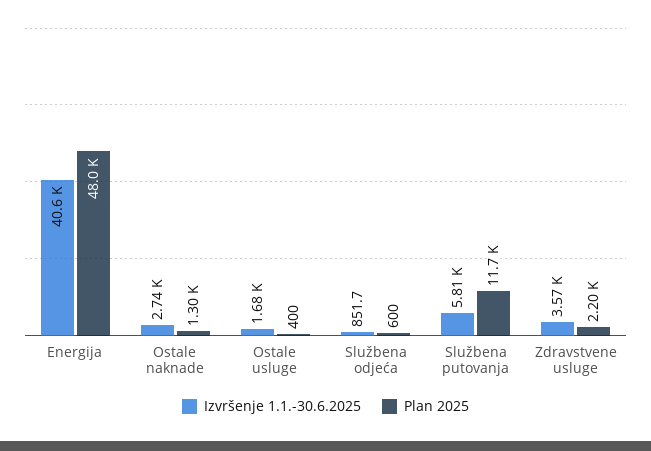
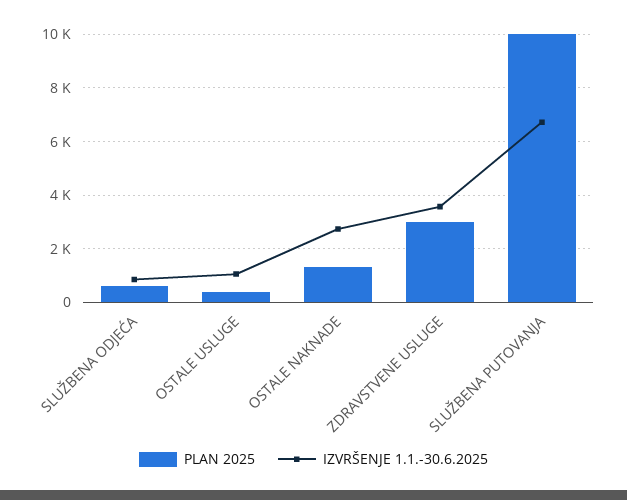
  {
    "Izvršenje 1.1.-30.6.2025": {
-     "Energija": 40600,
      "Ostale naknade": 2740,
-     "Ostale usluge": 1680,
+     "Ostale usluge": 1000,
      "Službena odjeća": 851.7,
-     "Službena putovanja": 5810,
+     "Službena putovanja": 6750,
      "Zdravstvene usluge": 3570
    },
    "Plan 2025": {
-     "Energija": 48000,
      "Ostale naknade": 1300,
      "Ostale usluge": 400,
      "Službena odjeća": 600,
-     "Službena putovanja": 11700,
+     "Službena putovanja": 10000,
-     "Zdravstvene usluge": 2200
+     "Zdravstvene usluge": 3000
    }
  }

